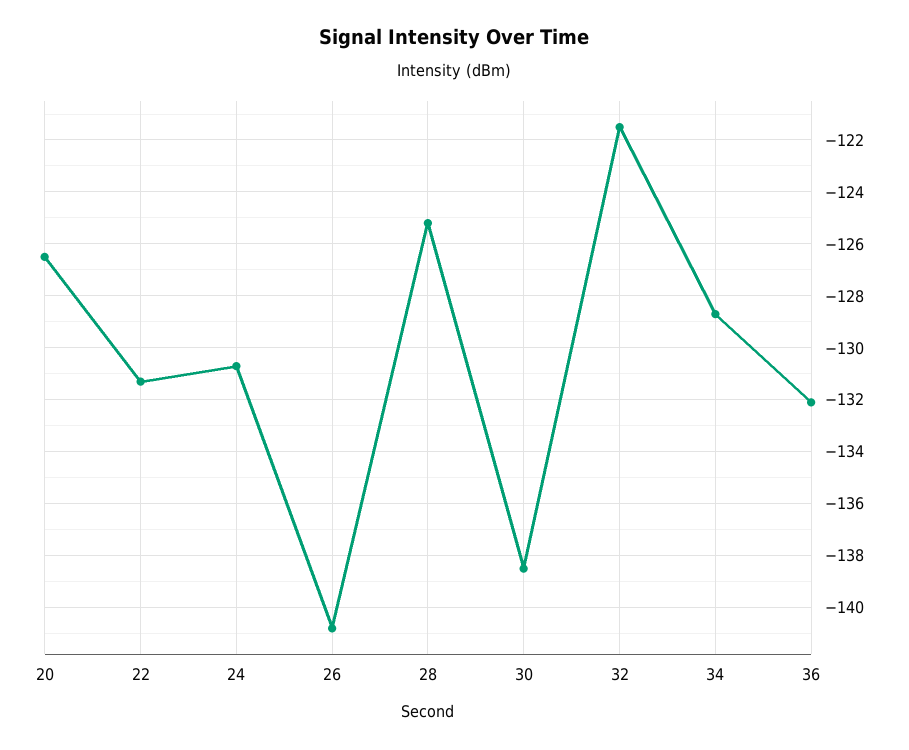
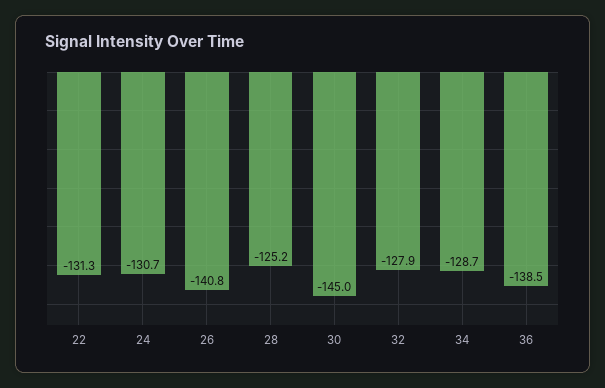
  {
-   "20": -126.5,
    "22": -131.3,
    "24": -130.7,
    "26": -140.8,
    "28": -125.2,
-   "30": -138.5,
+   "30": -145,
-   "32": -121.5,
+   "32": -127.9,
    "34": -128.7,
-   "36": -132
+   "36": -138.5
  }

